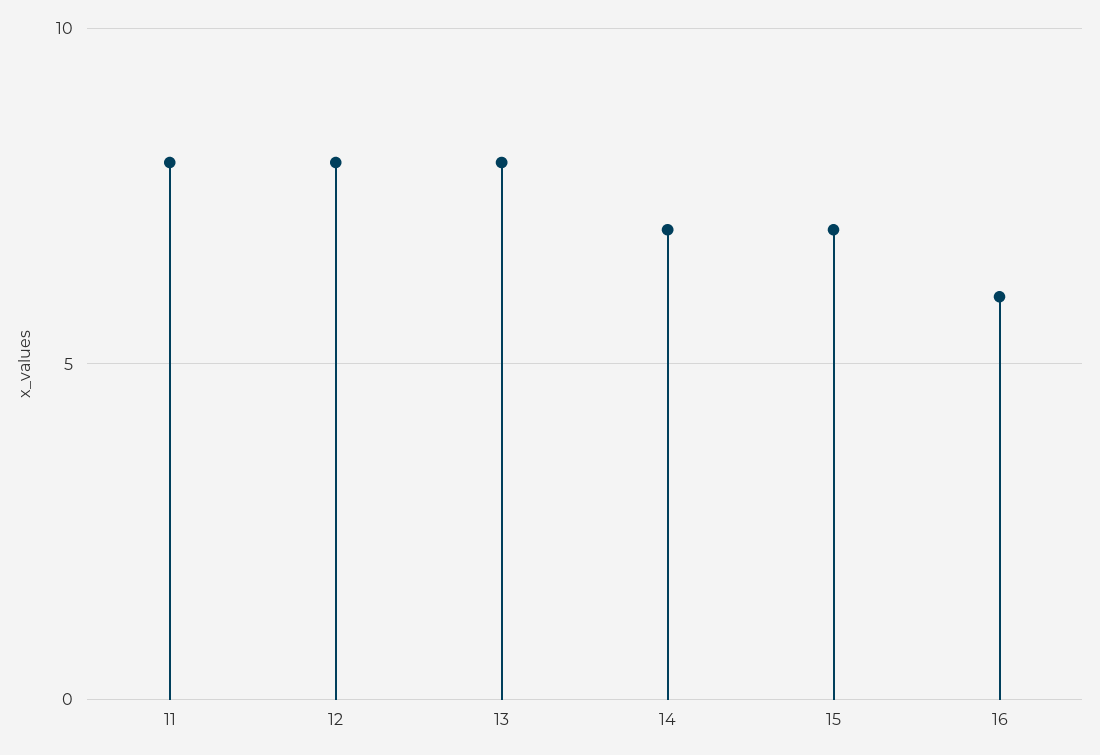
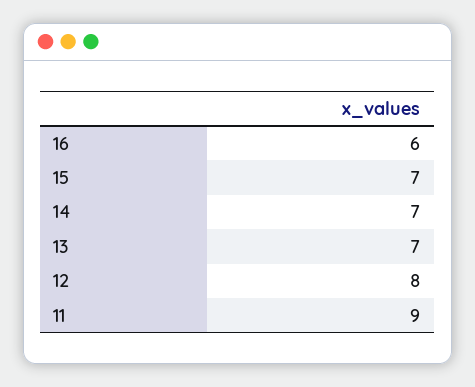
  {
-   "11": 8,
+   "11": 9,
    "12": 8,
-   "13": 8,
+   "13": 7,
    "14": 7,
    "15": 7,
    "16": 6
  }

